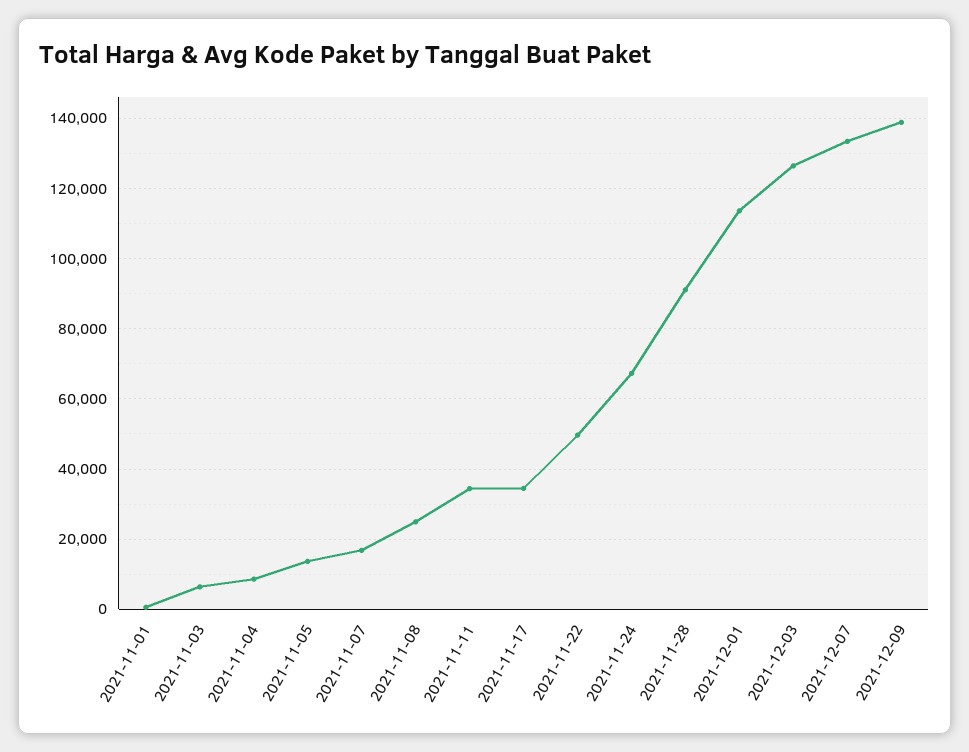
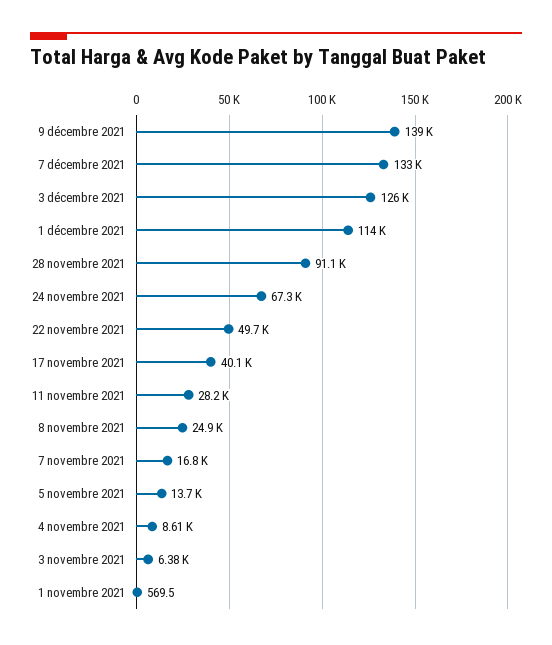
  {
    "2021-11-01": 569.5,
    "2021-11-03": 6380,
    "2021-11-04": 8610,
    "2021-11-05": 13700,
    "2021-11-07": 16800,
    "2021-11-08": 24900,
-   "2021-11-11": 34000,
+   "2021-11-11": 28200,
-   "2021-11-17": 34000,
+   "2021-11-17": 40100,
    "2021-11-22": 49700,
    "2021-11-24": 67300,
    "2021-11-28": 91100,
    "2021-12-01": 114000,
    "2021-12-03": 126000,
    "2021-12-07": 133000,
    "2021-12-09": 139000
  }

